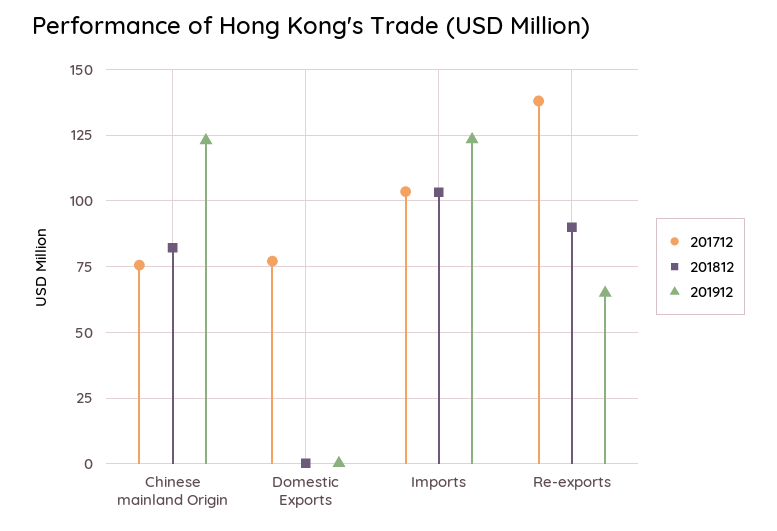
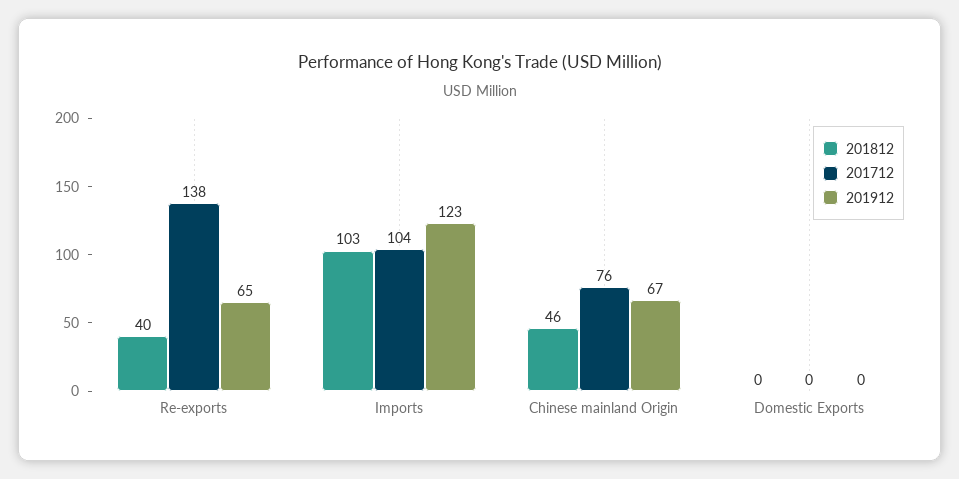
  {
    "201712": {
      "Chinese mainland Origin": 76,
-     "Domestic Exports": 77.5,
+     "Domestic Exports": 0,
      "Imports": 104,
      "Re-exports": 138
    },
    "201812": {
-     "Chinese mainland Origin": 82.5,
+     "Chinese mainland Origin": 46,
      "Domestic Exports": 0,
      "Imports": 103,
-     "Re-exports": 90
+     "Re-exports": 40
    },
    "201912": {
-     "Chinese mainland Origin": 122.5,
+     "Chinese mainland Origin": 67,
      "Domestic Exports": 0,
      "Imports": 123,
      "Re-exports": 65
    }
  }

